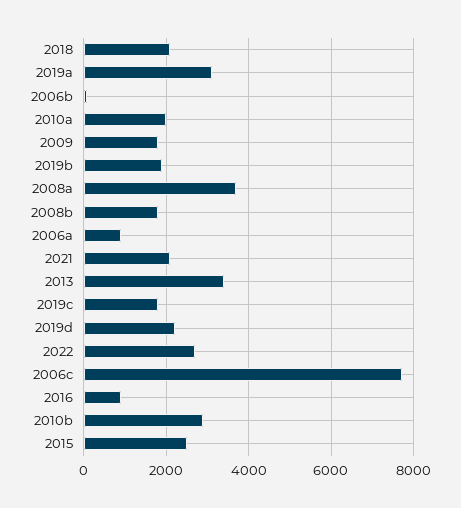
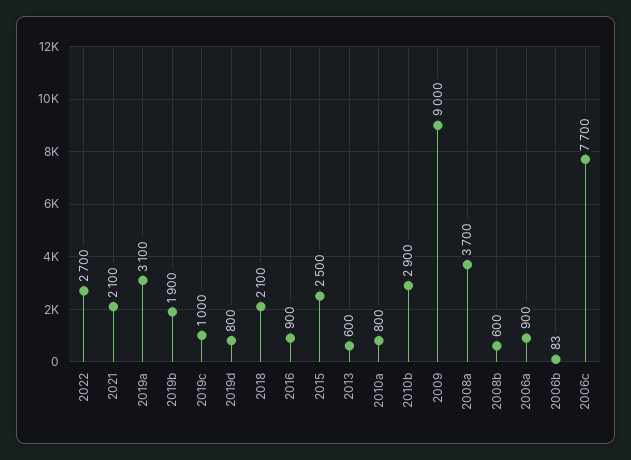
  {
    "2018": 2100,
    "2019a": 3100,
    "2006b": 83,
-   "2010a": 2000,
+   "2010a": 800,
-   "2009": 1800,
+   "2009": 9000,
    "2019b": 1900,
    "2008a": 3700,
-   "2008b": 1800,
+   "2008b": 600,
    "2006a": 900,
    "2021": 2100,
-   "2013": 3400,
+   "2013": 600,
-   "2019c": 1800,
+   "2019c": 1000,
-   "2019d": 2200,
+   "2019d": 800,
    "2022": 2700,
    "2006c": 7700,
    "2016": 900,
    "2010b": 2900,
    "2015": 2500
  }

